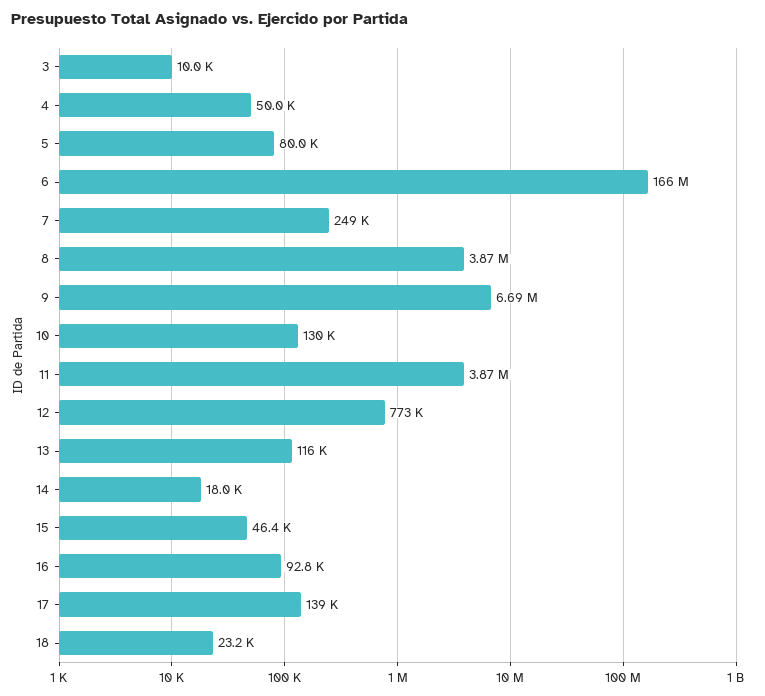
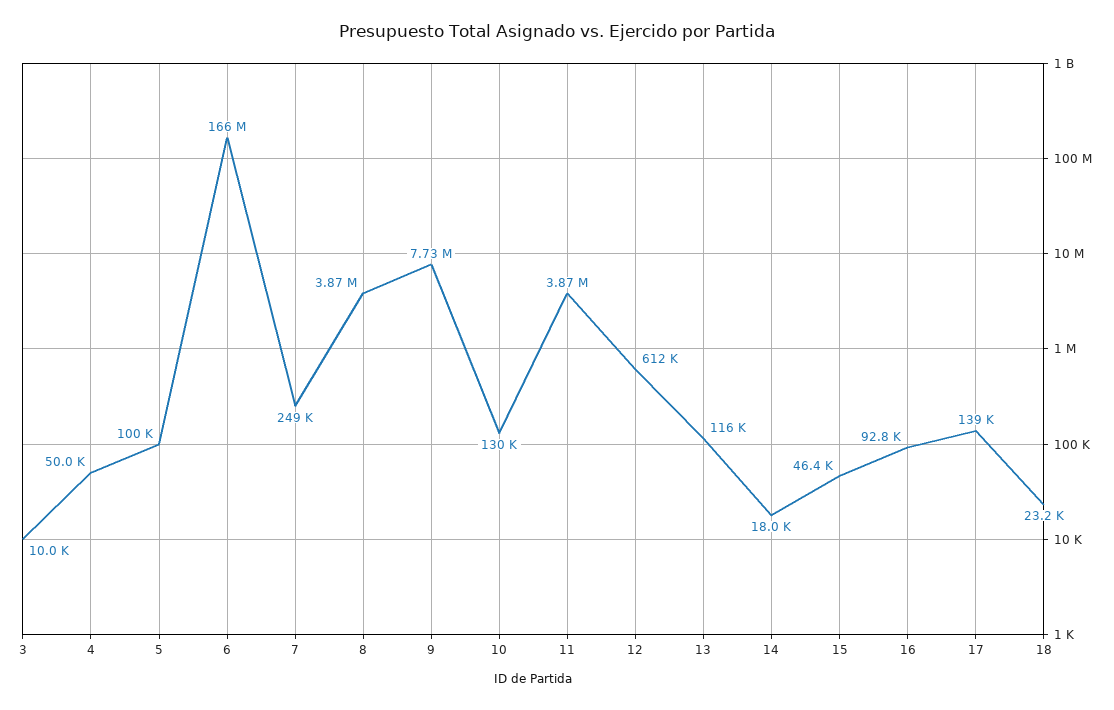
  {
    "3": 10000,
    "4": 50000,
-   "5": 80000,
+   "5": 100000,
    "6": 166000000,
    "7": 249000,
    "8": 3870000,
-   "9": 6690000,
+   "9": 7730000,
    "10": 130000,
    "11": 3870000,
-   "12": 773000,
+   "12": 612000,
    "13": 116000,
    "14": 18000,
    "15": 46400,
    "16": 92800,
    "17": 139000,
    "18": 23200
  }

